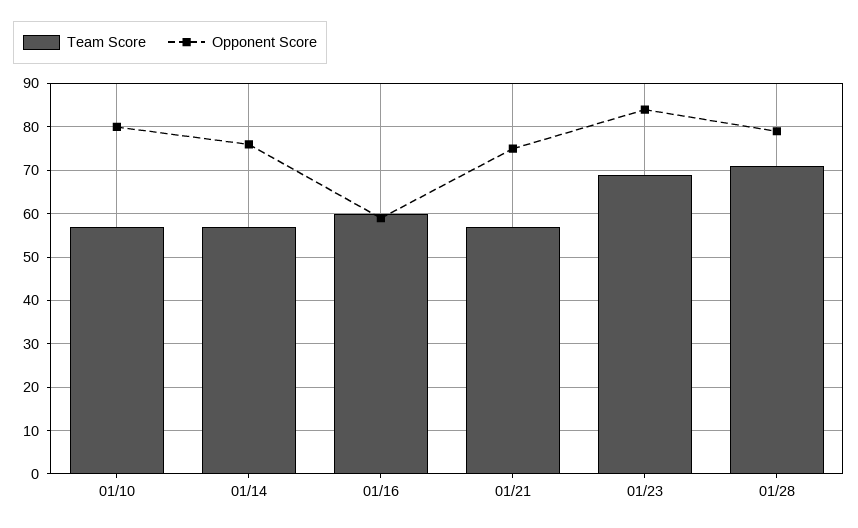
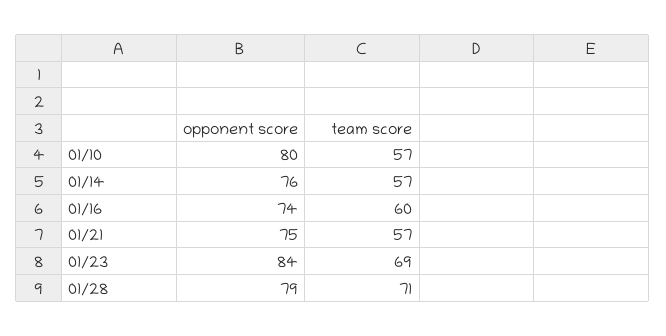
  {
    "Team Score": {
      "01/10": 57,
      "01/14": 57,
      "01/16": 60,
      "01/21": 57,
      "01/23": 69,
      "01/28": 71
    },
    "Opponent Score": {
      "01/10": 80,
      "01/14": 76,
-     "01/16": 60,
+     "01/16": 74,
      "01/21": 75,
      "01/23": 84,
      "01/28": 79
    }
  }

